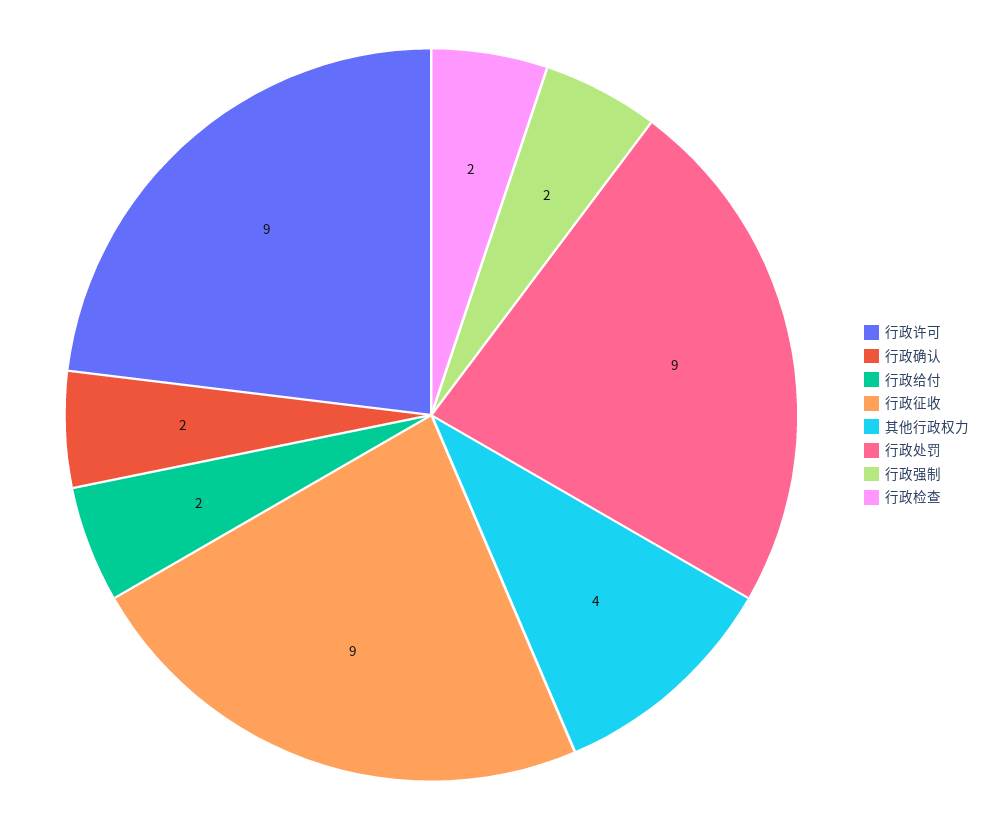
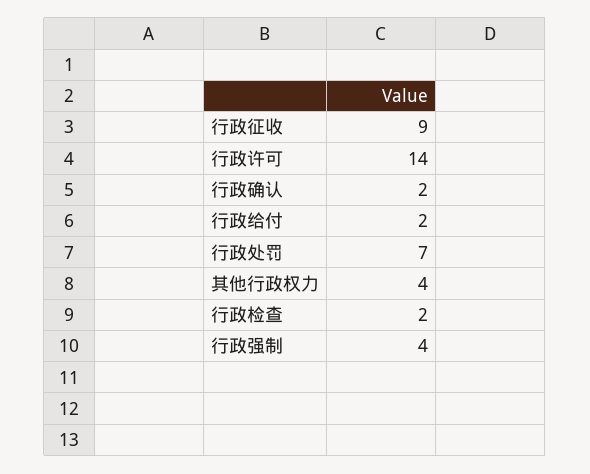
  {
-   "行政许可": 9,
+   "行政许可": 14,
    "行政确认": 2,
    "行政给付": 2,
    "行政征收": 9,
    "其他行政权力": 4,
-   "行政处罚": 9,
+   "行政处罚": 7,
-   "行政强制": 2,
+   "行政强制": 4,
    "行政检查": 2
  }

